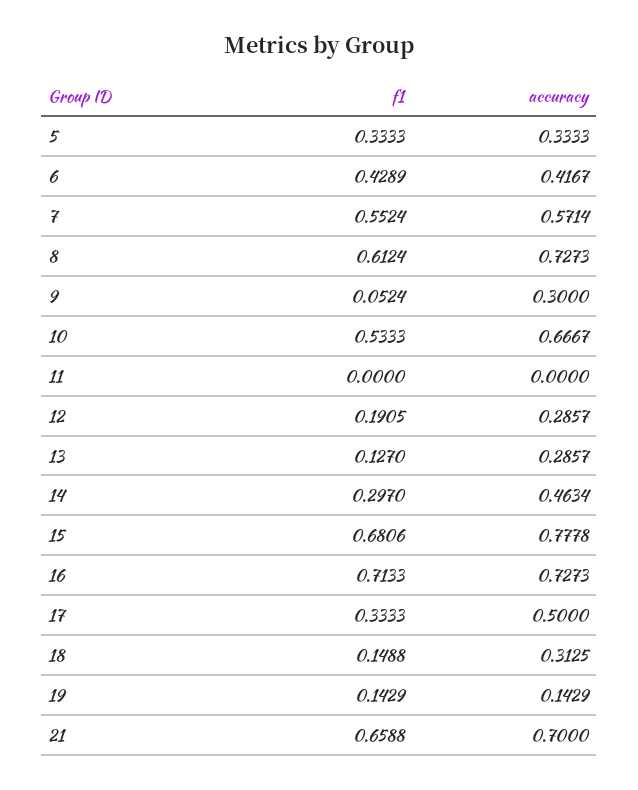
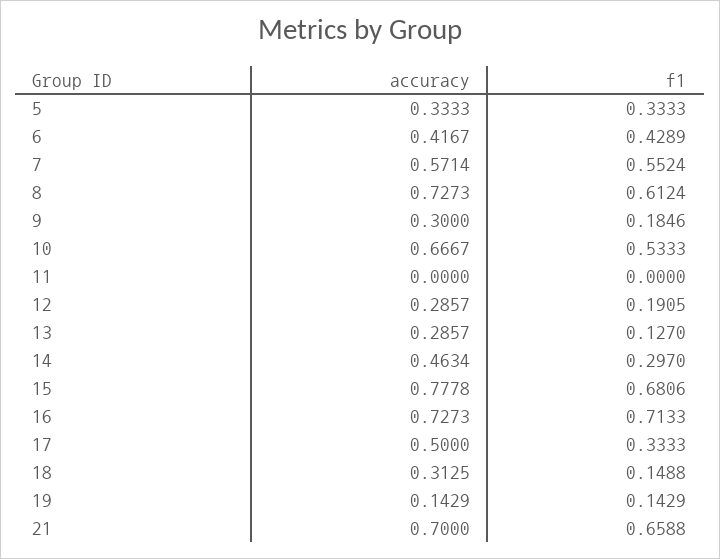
  {
    "f1": {
      "5": 0.3333,
      "6": 0.4289,
      "7": 0.5524,
      "8": 0.6124,
-     "9": 0.0524,
+     "9": 0.1846,
      "10": 0.5333,
      "11": 0,
      "12": 0.1905,
      "13": 0.127,
      "14": 0.297,
      "15": 0.6806,
      "16": 0.7133,
      "17": 0.3333,
      "18": 0.1488,
      "19": 0.1429,
      "21": 0.6588
    },
    "accuracy": {
      "5": 0.3333,
      "6": 0.4167,
      "7": 0.5714,
      "8": 0.7273,
      "9": 0.3,
      "10": 0.6667,
      "11": 0,
      "12": 0.2857,
      "13": 0.2857,
      "14": 0.4634,
      "15": 0.7778,
      "16": 0.7273,
      "17": 0.5,
      "18": 0.3125,
      "19": 0.1429,
      "21": 0.7
    }
  }

